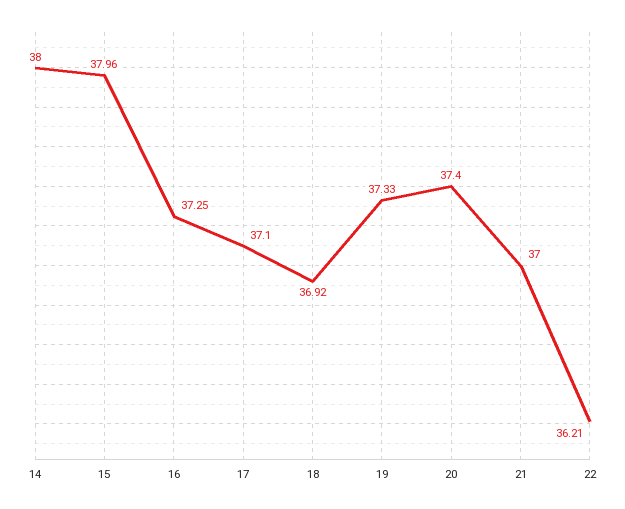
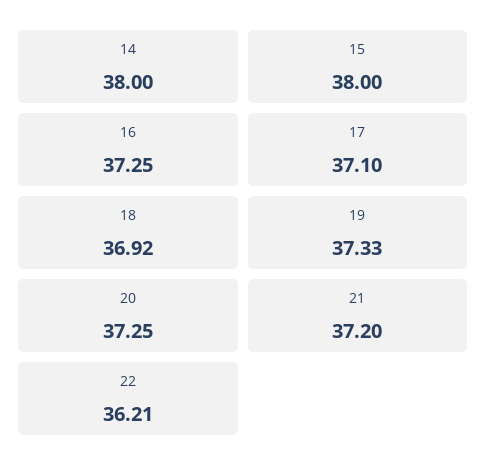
  {
    "14": 38,
-   "15": 37.96,
+   "15": 38,
    "16": 37.25,
    "17": 37.1,
    "18": 36.92,
    "19": 37.33,
-   "20": 37.4,
+   "20": 37.25,
-   "21": 37,
+   "21": 37.2,
    "22": 36.21
  }

